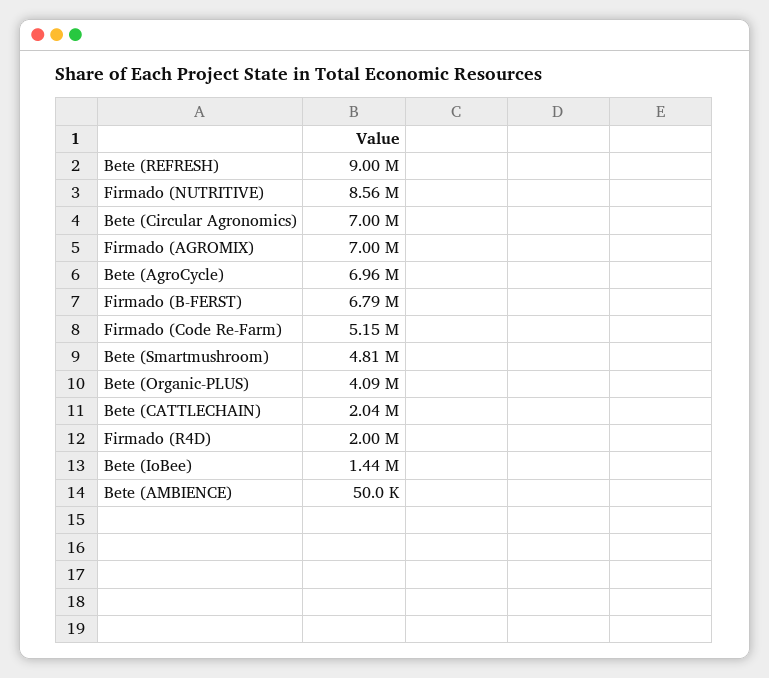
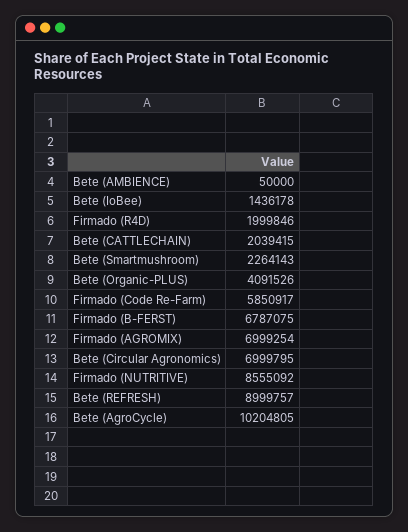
  {
    "Bete (REFRESH)": 8999757,
    "Firmado (NUTRITIVE)": 8555092,
    "Bete (Circular Agronomics)": 6999795,
    "Firmado (AGROMIX)": 6999254,
-   "Bete (AgroCycle)": 6960000,
+   "Bete (AgroCycle)": 10204805,
    "Firmado (B-FERST)": 6787075,
-   "Firmado (Code Re-Farm)": 5150000,
+   "Firmado (Code Re-Farm)": 5850917,
-   "Bete (Smartmushroom)": 4810000,
+   "Bete (Smartmushroom)": 2264143,
    "Bete (Organic-PLUS)": 4091526,
    "Bete (CATTLECHAIN)": 2039415,
    "Firmado (R4D)": 1999846,
    "Bete (IoBee)": 1436178,
    "Bete (AMBIENCE)": 50000
  }

